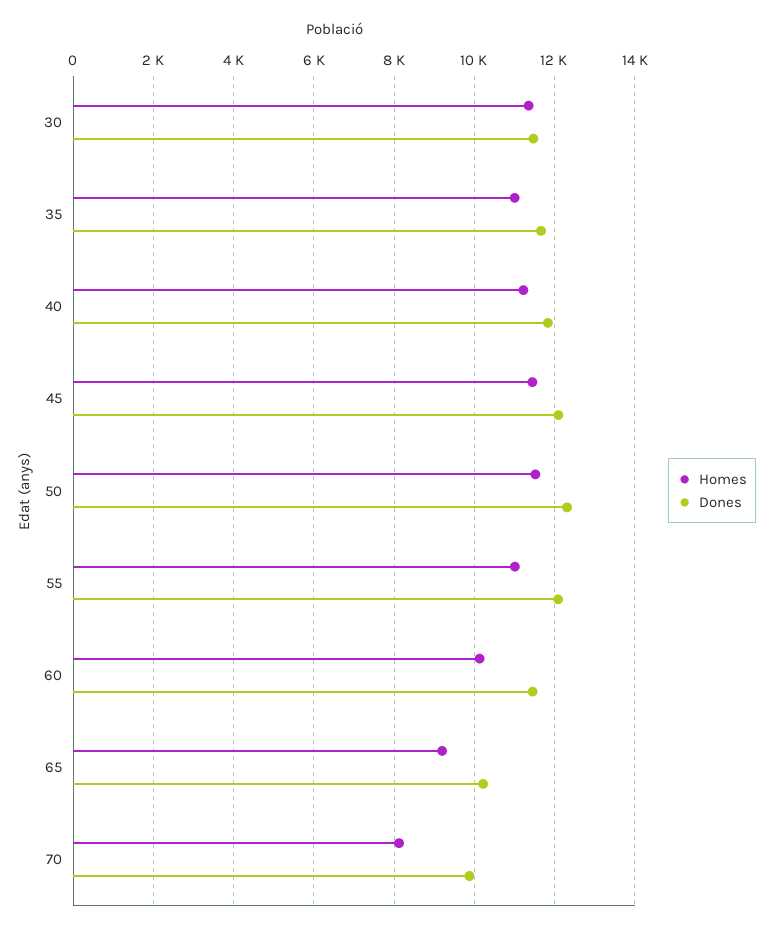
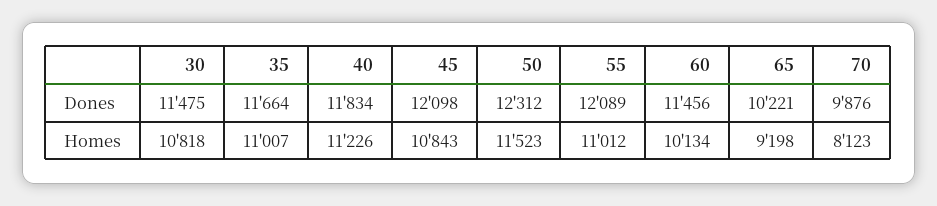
  {
    "Homes": {
-     "30": 11400,
+     "30": 10818,
      "35": 11007,
      "40": 11226,
-     "45": 11400,
+     "45": 10843,
      "50": 11523,
      "55": 11012,
      "60": 10134,
      "65": 9198,
      "70": 8123
    },
    "Dones": {
      "30": 11475,
      "35": 11664,
      "40": 11834,
      "45": 12098,
      "50": 12312,
      "55": 12089,
      "60": 11456,
      "65": 10221,
      "70": 9876
    }
  }

